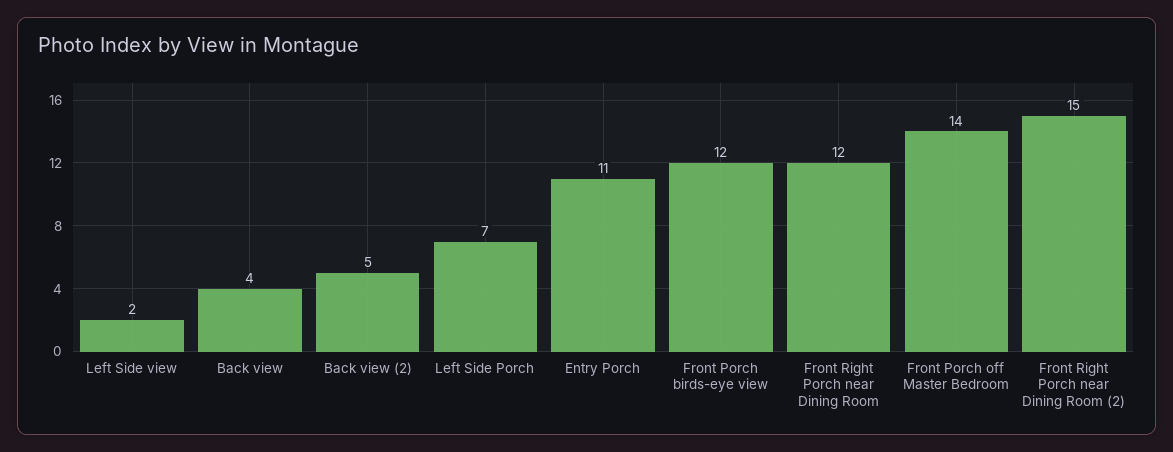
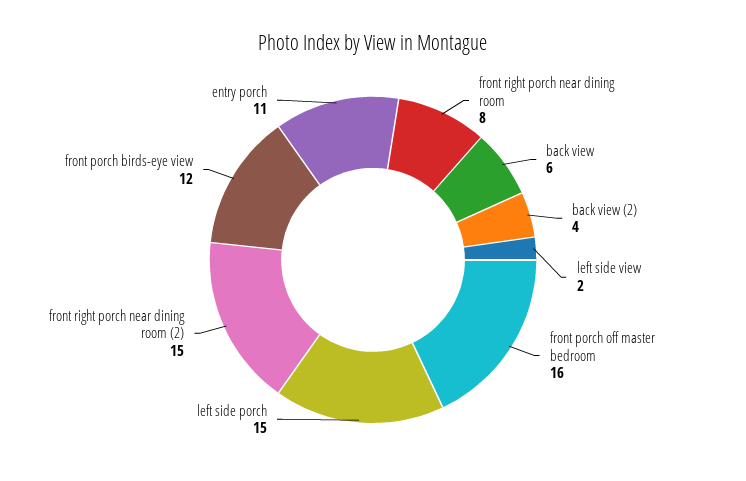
  {
    "Left Side view": 2,
-   "Back view": 4,
+   "Back view": 6,
-   "Back view (2)": 5,
+   "Back view (2)": 4,
-   "Left Side Porch": 7,
+   "Left Side Porch": 15,
    "Entry Porch": 11,
    "Front Porch birds-eye view": 12,
-   "Front Right Porch near Dining Room": 12,
+   "Front Right Porch near Dining Room": 8,
-   "Front Porch off Master Bedroom": 14,
+   "Front Porch off Master Bedroom": 16,
    "Front Right Porch near Dining Room (2)": 15
  }

